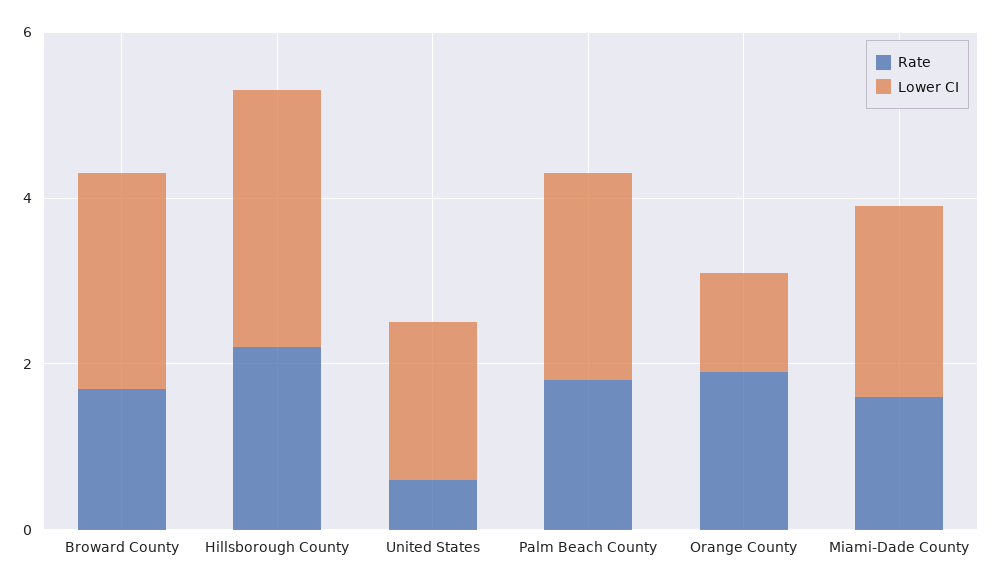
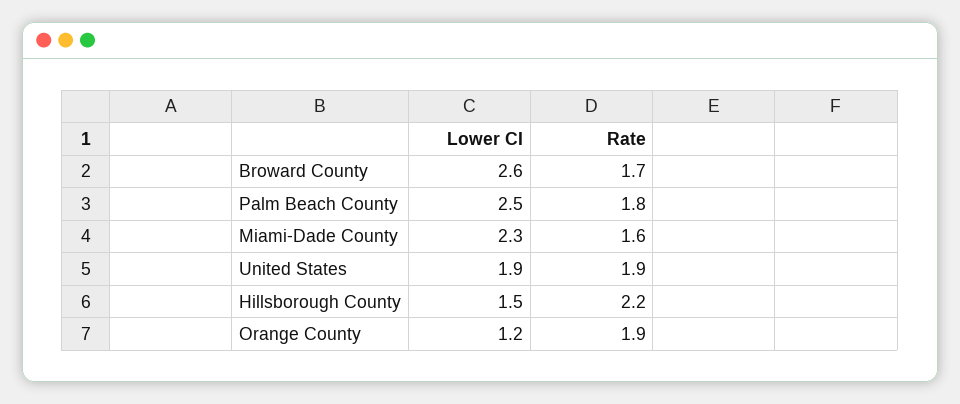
  {
    "Rate": {
      "Broward County": 1.7,
      "Hillsborough County": 2.2,
-     "United States": 0.5,
+     "United States": 1.9,
      "Palm Beach County": 1.8,
      "Orange County": 1.9,
      "Miami-Dade County": 1.6
    },
    "Lower CI": {
      "Broward County": 2.6,
-     "Hillsborough County": 3,
+     "Hillsborough County": 1.5,
      "United States": 1.9,
      "Palm Beach County": 2.5,
      "Orange County": 1.2,
      "Miami-Dade County": 2.3
    }
  }

